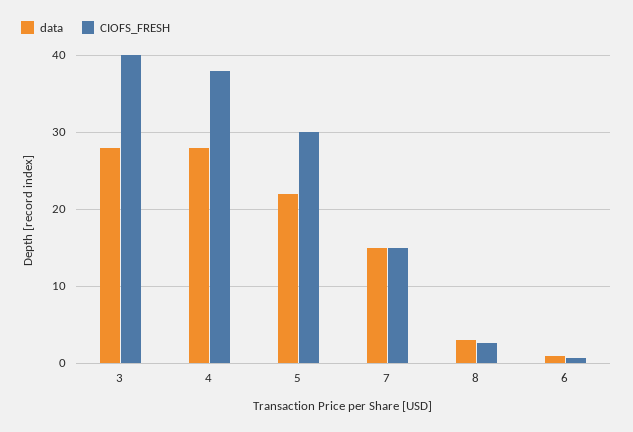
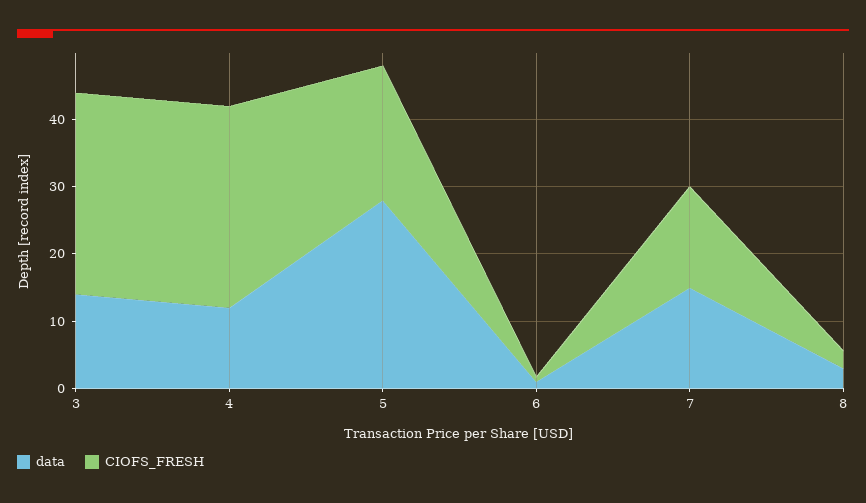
  {
    "data": {
-     "3": 28,
+     "3": 14,
-     "4": 28,
+     "4": 12,
-     "5": 22,
+     "5": 28,
      "7": 15,
      "8": 3,
      "6": 1
    },
    "CIOFS_FRESH": {
-     "3": 40,
+     "3": 30,
-     "4": 38,
+     "4": 30,
-     "5": 30,
+     "5": 20,
      "7": 15,
      "8": 3,
      "6": 1
    }
  }

